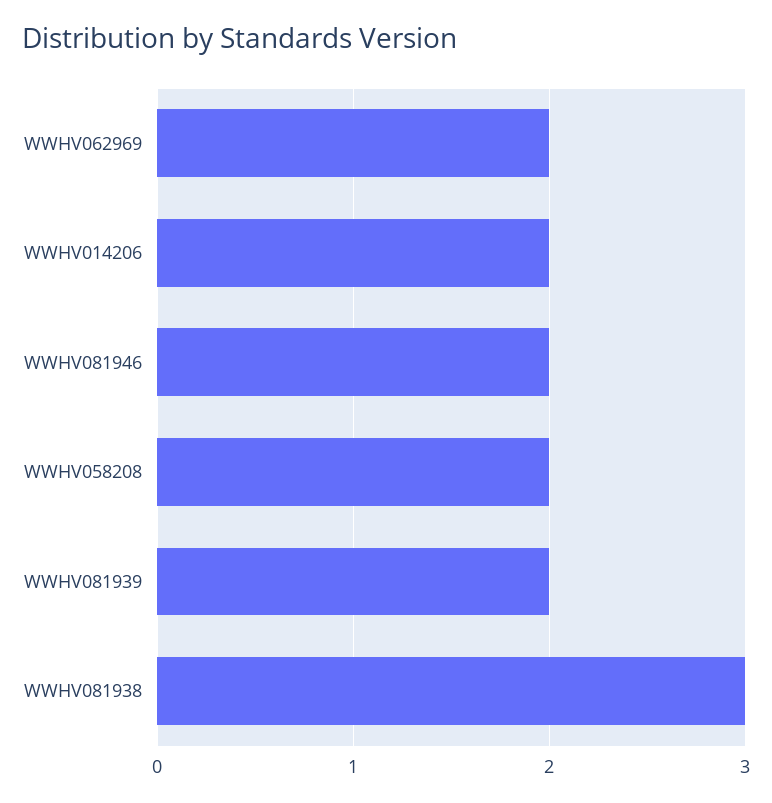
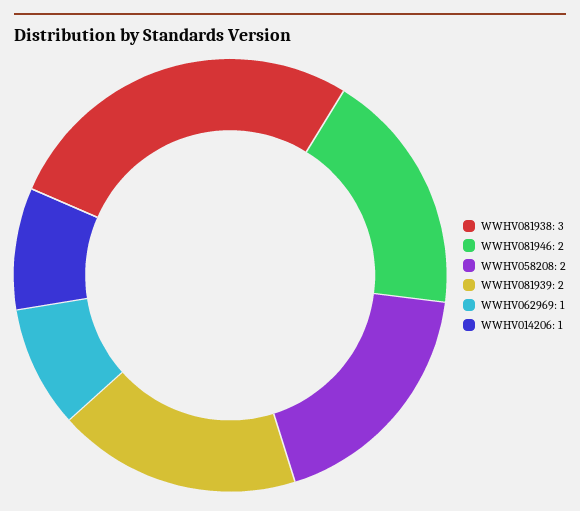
  {
-   "WWHV062969": 2,
+   "WWHV062969": 1,
-   "WWHV014206": 2,
+   "WWHV014206": 1,
    "WWHV081946": 2,
    "WWHV058208": 2,
    "WWHV081939": 2,
    "WWHV081938": 3
  }

